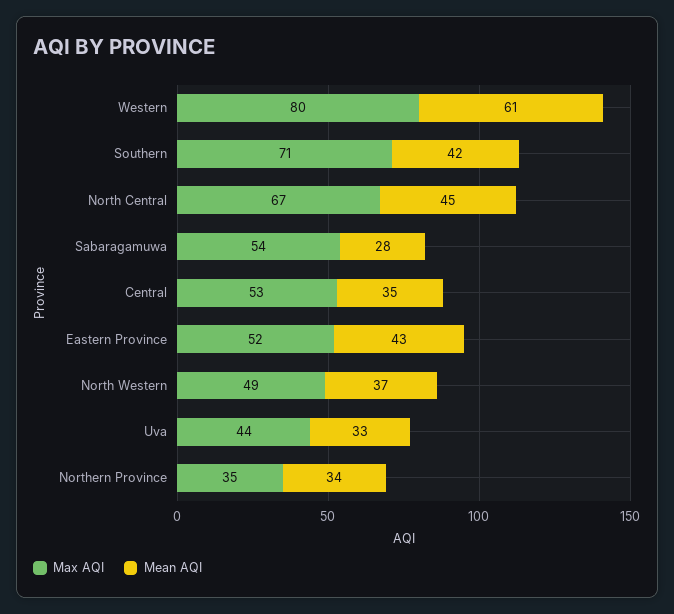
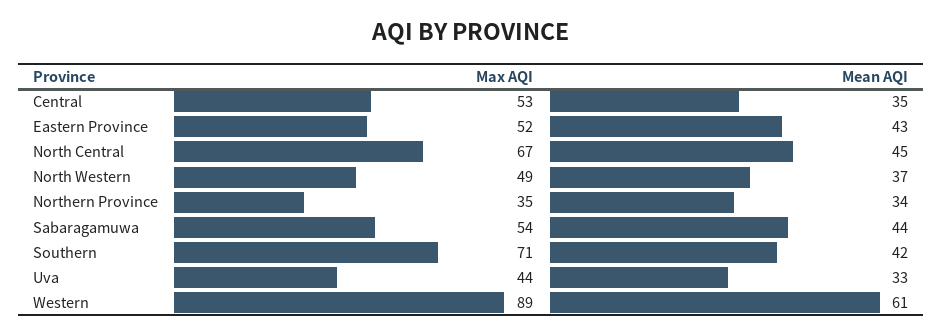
  {
    "Max AQI": {
-     "Western": 80,
+     "Western": 89,
      "Southern": 71,
      "North Central": 67,
      "Sabaragamuwa": 54,
      "Central": 53,
      "Eastern Province": 52,
      "North Western": 49,
      "Uva": 44,
      "Northern Province": 35
    },
    "Mean AQI": {
      "Western": 61,
      "Southern": 42,
      "North Central": 45,
-     "Sabaragamuwa": 28,
+     "Sabaragamuwa": 44,
      "Central": 35,
      "Eastern Province": 43,
      "North Western": 37,
      "Uva": 33,
      "Northern Province": 34
    }
  }

